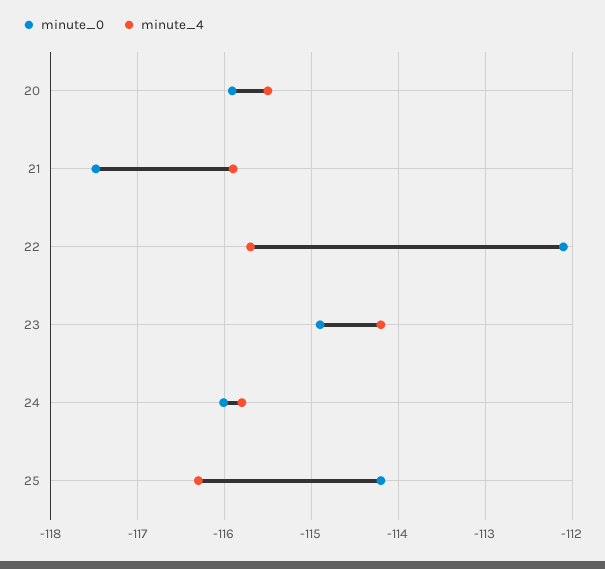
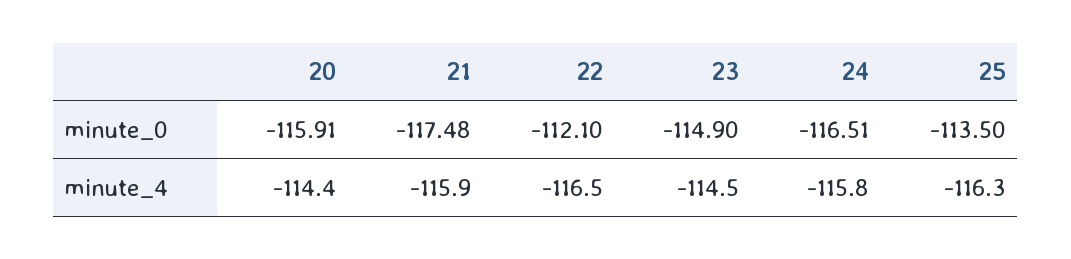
  {
    "minute_0": {
      "20": -115.91,
      "21": -117.48,
      "22": -112.1,
      "23": -114.9,
-     "24": -116,
+     "24": -116.51,
-     "25": -114.2
+     "25": -113.5
    },
    "minute_4": {
-     "20": -115.5,
+     "20": -114.4,
      "21": -115.9,
-     "22": -115.7,
+     "22": -116.5,
-     "23": -114.2,
+     "23": -114.5,
      "24": -115.8,
      "25": -116.3
    }
  }

